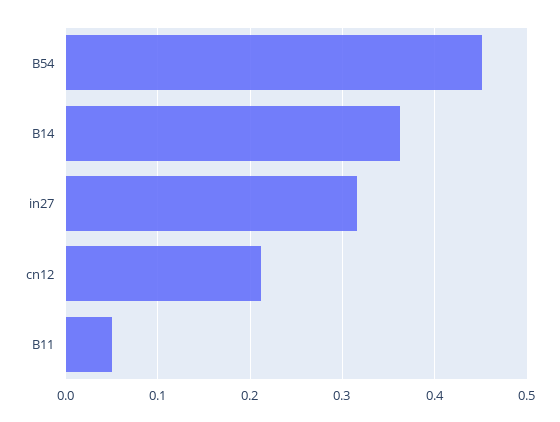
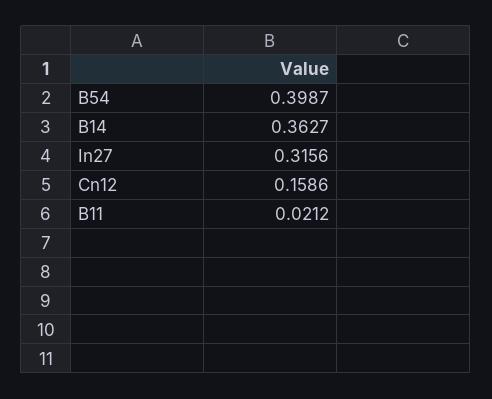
  {
-   "B54": 0.45,
+   "B54": 0.3987,
    "B14": 0.3627,
    "in27": 0.3156,
-   "cn12": 0.21,
+   "cn12": 0.1586,
-   "B11": 0.05
+   "B11": 0.0212
  }

